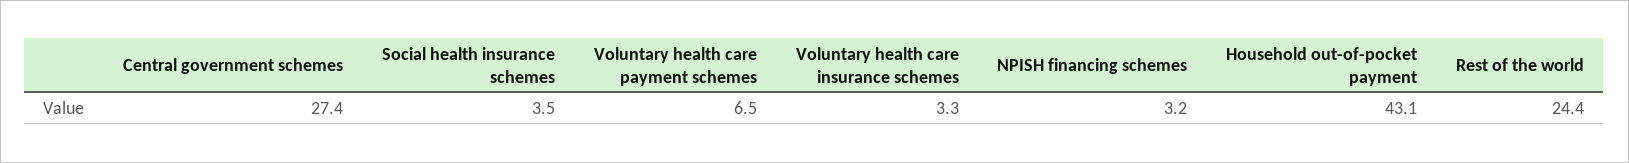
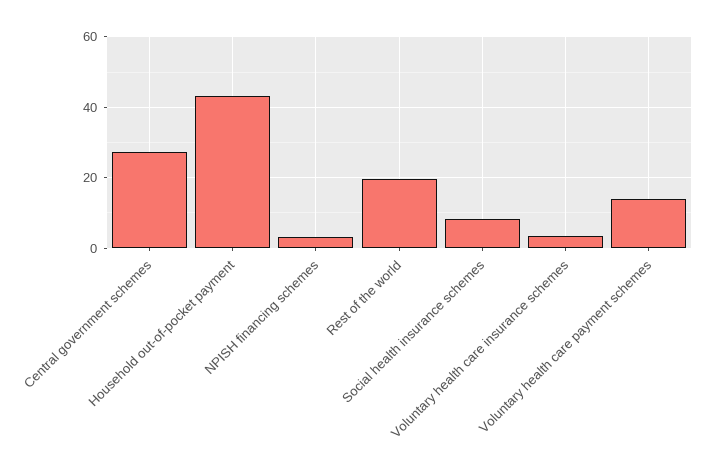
  {
    "Central government schemes": 27.4,
-   "Social health insurance schemes": 3.5,
+   "Social health insurance schemes": 8,
-   "Voluntary health care payment schemes": 6.5,
+   "Voluntary health care payment schemes": 14,
    "Voluntary health care insurance schemes": 3.3,
    "NPISH financing schemes": 3.2,
    "Household out-of-pocket payment": 43.1,
-   "Rest of the world": 24.4
+   "Rest of the world": 20
  }

